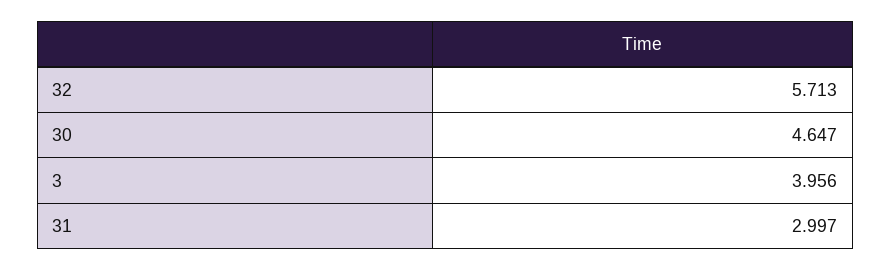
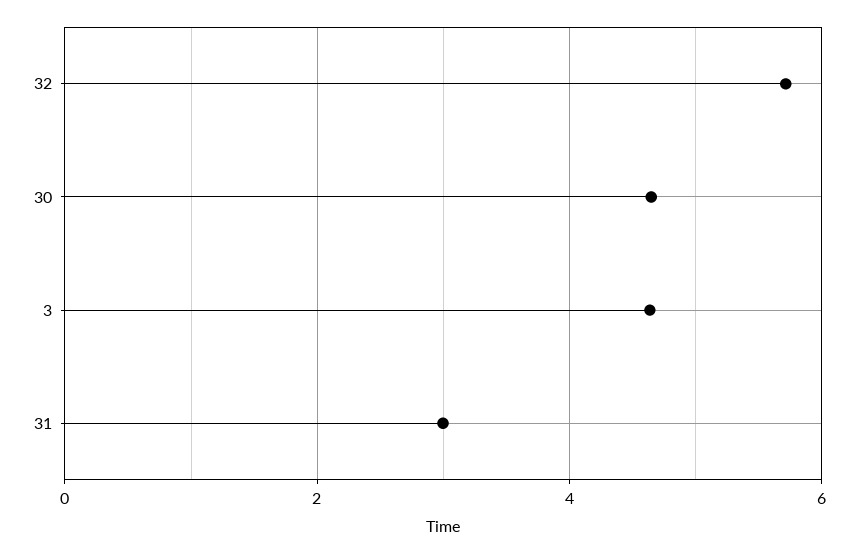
  {
    "32": 5.713,
    "30": 4.647,
-   "3": 3.956,
+   "3": 4.6,
    "31": 2.997
  }

